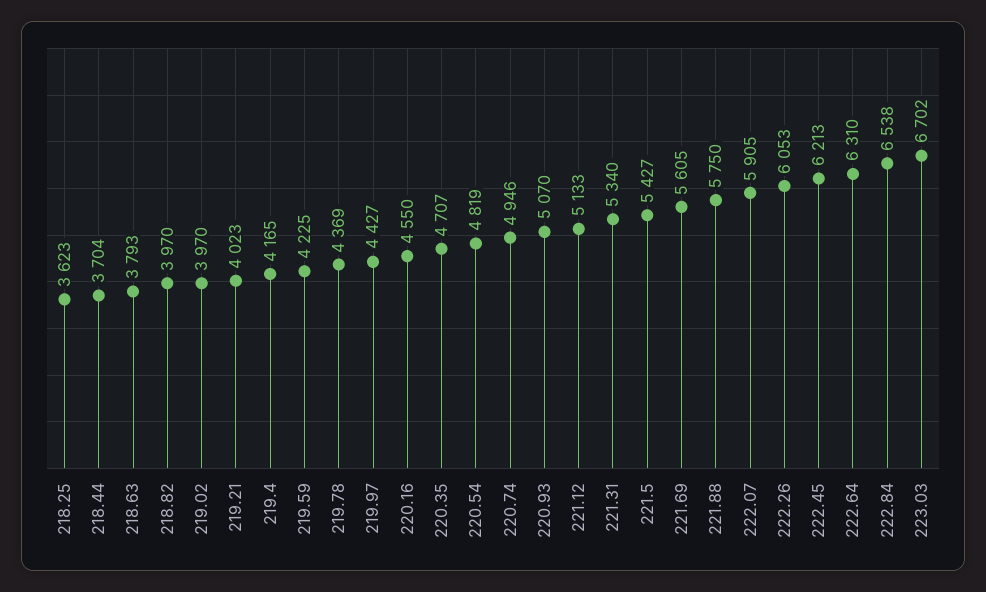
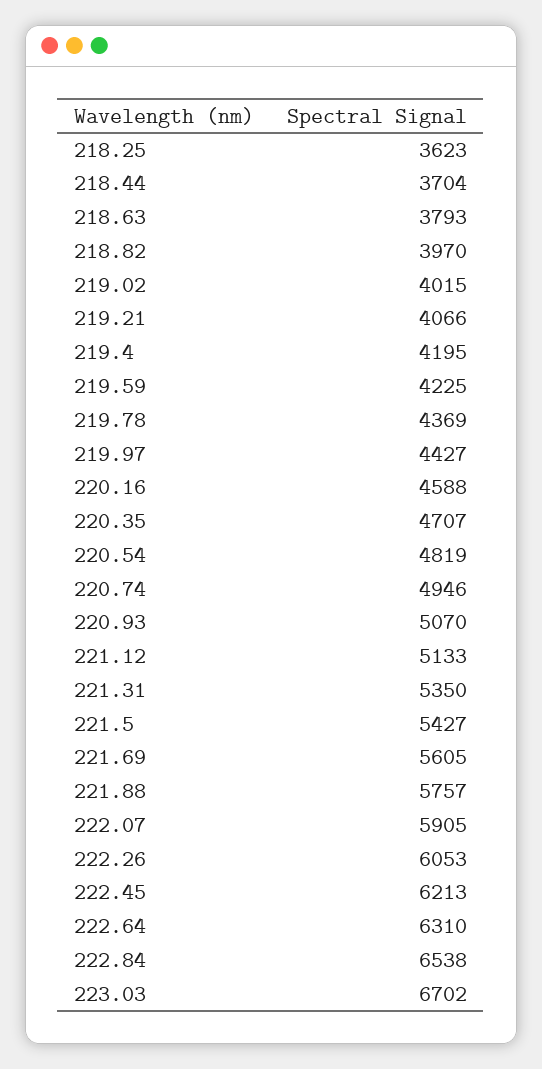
  {
    "218.25": 3623,
    "218.44": 3704,
    "218.63": 3793,
    "218.82": 3970,
-   "219.02": 3970,
+   "219.02": 4015,
-   "219.21": 4023,
+   "219.21": 4066,
-   "219.4": 4165,
+   "219.4": 4195,
    "219.59": 4225,
    "219.78": 4369,
    "219.97": 4427,
-   "220.16": 4550,
+   "220.16": 4588,
    "220.35": 4707,
    "220.54": 4819,
    "220.74": 4946,
    "220.93": 5070,
    "221.12": 5133,
-   "221.31": 5340,
+   "221.31": 5350,
    "221.5": 5427,
    "221.69": 5605,
-   "221.88": 5750,
+   "221.88": 5757,
    "222.07": 5905,
    "222.26": 6053,
    "222.45": 6213,
    "222.64": 6310,
    "222.84": 6538,
    "223.03": 6702
  }

